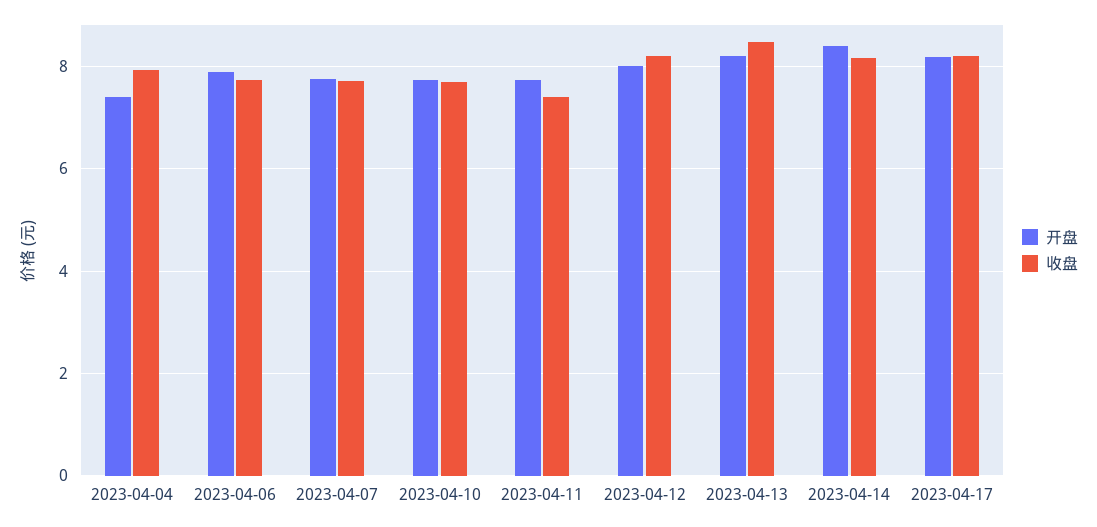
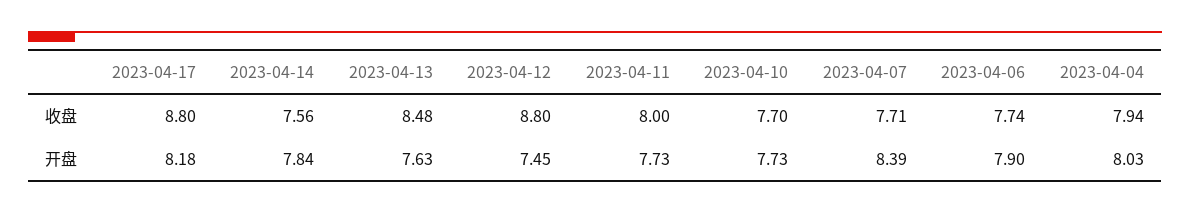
  {
    "开盘": {
-     "2023-04-04": 7.4,
+     "2023-04-04": 8.03,
      "2023-04-06": 7.9,
-     "2023-04-07": 7.8,
+     "2023-04-07": 8.39,
      "2023-04-10": 7.73,
      "2023-04-11": 7.73,
-     "2023-04-12": 8,
+     "2023-04-12": 7.45,
-     "2023-04-13": 8.2,
+     "2023-04-13": 7.63,
-     "2023-04-14": 8.4,
+     "2023-04-14": 7.84,
      "2023-04-17": 8.18
    },
    "收盘": {
      "2023-04-04": 7.94,
      "2023-04-06": 7.74,
      "2023-04-07": 7.71,
      "2023-04-10": 7.7,
-     "2023-04-11": 7.4,
+     "2023-04-11": 8,
-     "2023-04-12": 8.2,
+     "2023-04-12": 8.8,
      "2023-04-13": 8.48,
-     "2023-04-14": 8.2,
+     "2023-04-14": 7.56,
-     "2023-04-17": 8.2
+     "2023-04-17": 8.8
    }
  }

